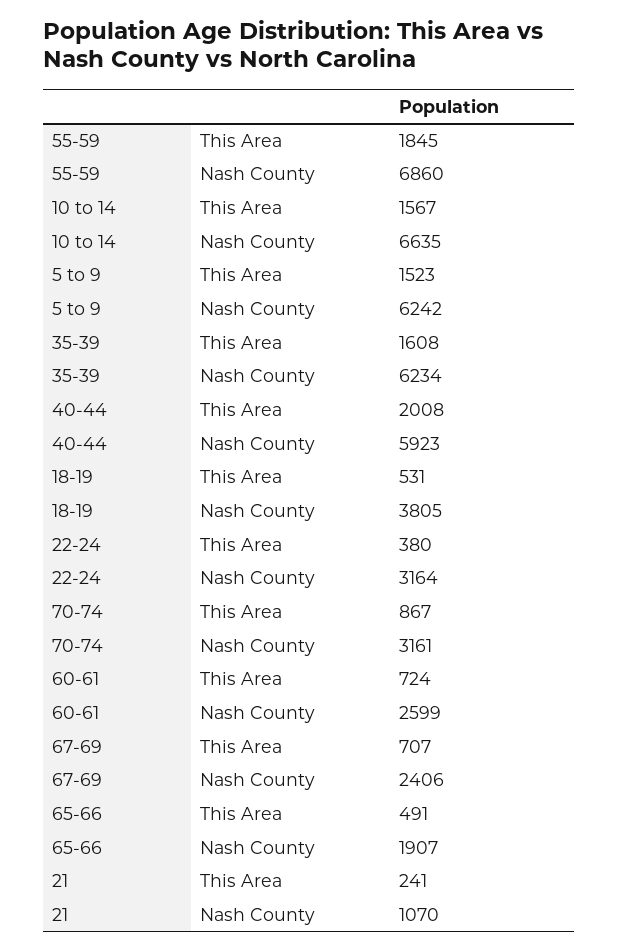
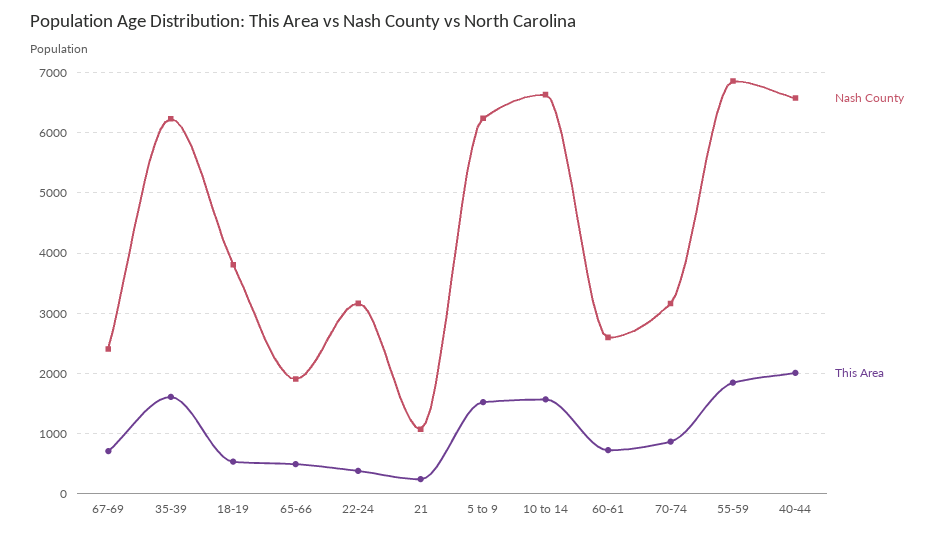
  {
    "This Area": {
      "55-59": 1845,
      "10 to 14": 1567,
      "5 to 9": 1523,
      "35-39": 1608,
      "40-44": 2008,
      "18-19": 531,
      "22-24": 380,
      "70-74": 867,
      "60-61": 724,
      "67-69": 707,
      "65-66": 491,
      "21": 241
    },
    "Nash County": {
      "55-59": 6860,
      "10 to 14": 6635,
      "5 to 9": 6242,
      "35-39": 6234,
-     "40-44": 5923,
+     "40-44": 6600,
      "18-19": 3805,
      "22-24": 3164,
      "70-74": 3161,
      "60-61": 2599,
      "67-69": 2406,
      "65-66": 1907,
      "21": 1070
    }
  }

